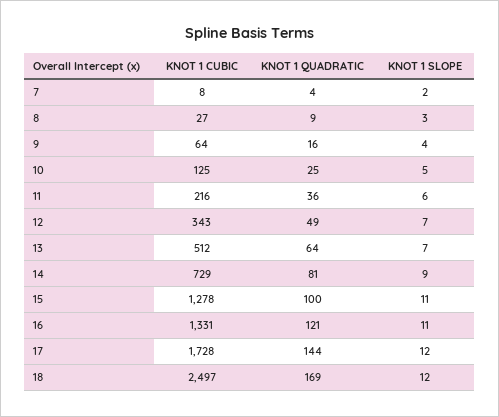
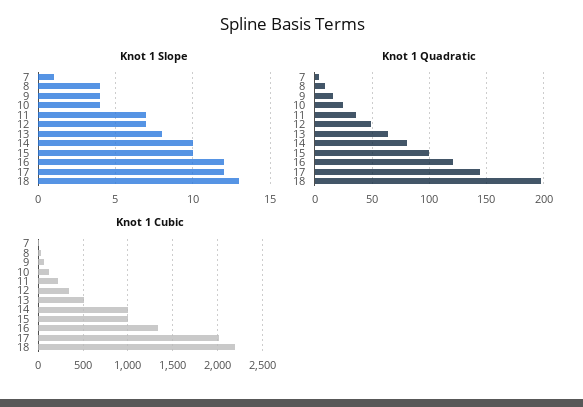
  {
    "KNOT 1 CUBIC": {
      "7": 8,
      "8": 27,
      "9": 64,
      "10": 125,
      "11": 216,
      "12": 343,
      "13": 512,
-     "14": 729,
+     "14": 1000,
-     "15": 1278,
+     "15": 1000,
      "16": 1331,
-     "17": 1728,
+     "17": 2000,
-     "18": 2497
+     "18": 2200
    },
    "KNOT 1 QUADRATIC": {
      "7": 4,
      "8": 9,
      "9": 16,
      "10": 25,
      "11": 36,
      "12": 49,
      "13": 64,
      "14": 81,
      "15": 100,
      "16": 121,
      "17": 144,
-     "18": 169
+     "18": 200
    },
    "KNOT 1 SLOPE": {
-     "7": 2,
+     "7": 1,
-     "8": 3,
+     "8": 4,
      "9": 4,
-     "10": 5,
+     "10": 4,
-     "11": 6,
+     "11": 7,
      "12": 7,
-     "13": 7,
+     "13": 8,
-     "14": 9,
+     "14": 10,
-     "15": 11,
+     "15": 10,
-     "16": 11,
+     "16": 12,
      "17": 12,
-     "18": 12
+     "18": 13
    }
  }

